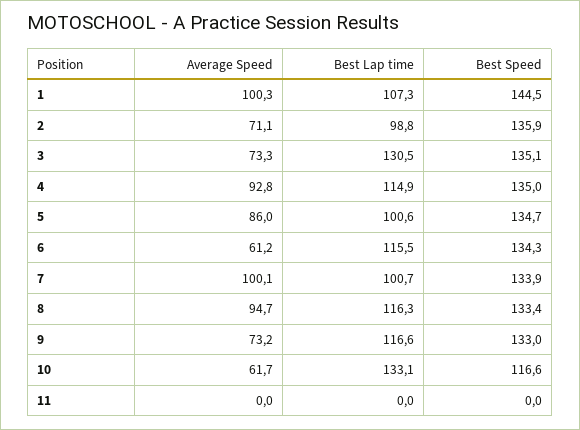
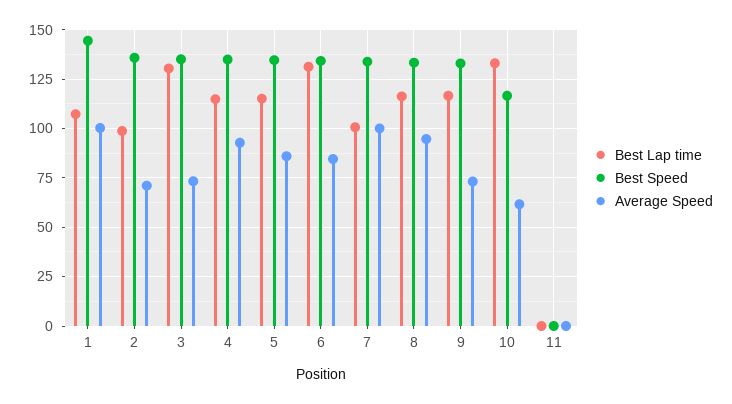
  {
    "Average Speed": {
      "1": 100.3,
      "2": 71.1,
      "3": 73.3,
      "4": 92.8,
      "5": 86,
-     "6": 61.2,
+     "6": 85,
      "7": 100.1,
      "8": 94.7,
      "9": 73.2,
      "10": 61.7,
      "11": 0
    },
    "Best Lap time": {
      "1": 107.3,
      "2": 98.8,
      "3": 130.5,
      "4": 114.9,
-     "5": 100.6,
+     "5": 115,
-     "6": 115.5,
+     "6": 130,
      "7": 100.7,
      "8": 116.3,
      "9": 116.6,
      "10": 133.1,
      "11": 0
    },
    "Best Speed": {
      "1": 144.5,
      "2": 135.9,
      "3": 135.1,
      "4": 135,
      "5": 134.7,
      "6": 134.3,
      "7": 133.9,
      "8": 133.4,
      "9": 133,
      "10": 116.6,
      "11": 0
    }
  }

